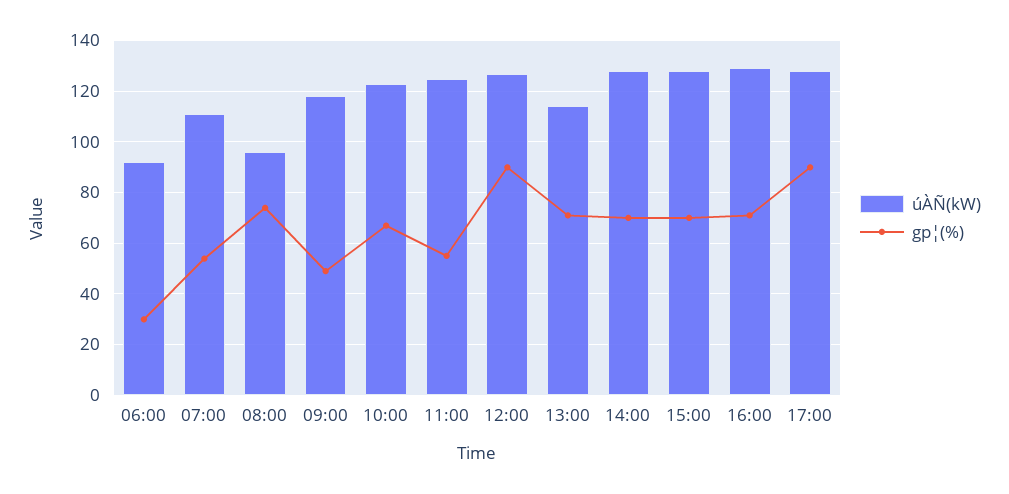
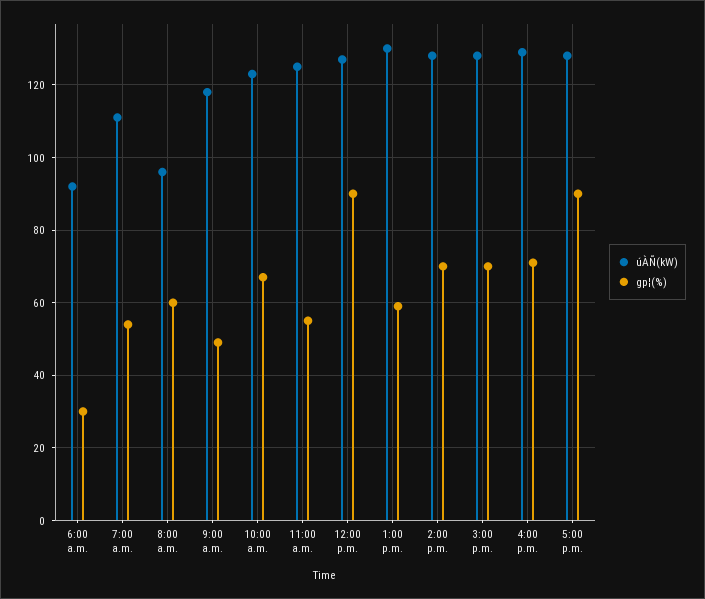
  {
    "úÀÑ(kW)": {
      "06:00": 90,
      "07:00": 110,
      "08:00": 95,
      "09:00": 120,
      "10:00": 125,
      "11:00": 125,
      "12:00": 125,
-     "13:00": 115,
+     "13:00": 130,
      "14:00": 130,
      "15:00": 130,
      "16:00": 130,
      "17:00": 130
    },
    "gp¦(%)": {
      "06:00": 30,
      "07:00": 55,
-     "08:00": 75,
+     "08:00": 60,
      "09:00": 50,
      "10:00": 65,
      "11:00": 55,
      "12:00": 90,
-     "13:00": 70,
+     "13:00": 60,
      "14:00": 70,
      "15:00": 70,
      "16:00": 70,
      "17:00": 90
    }
  }

